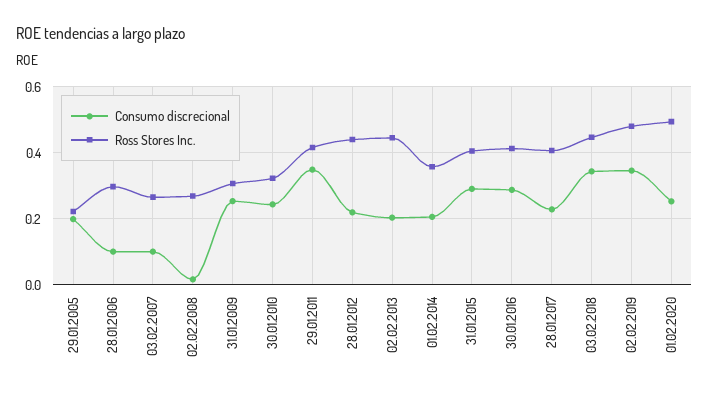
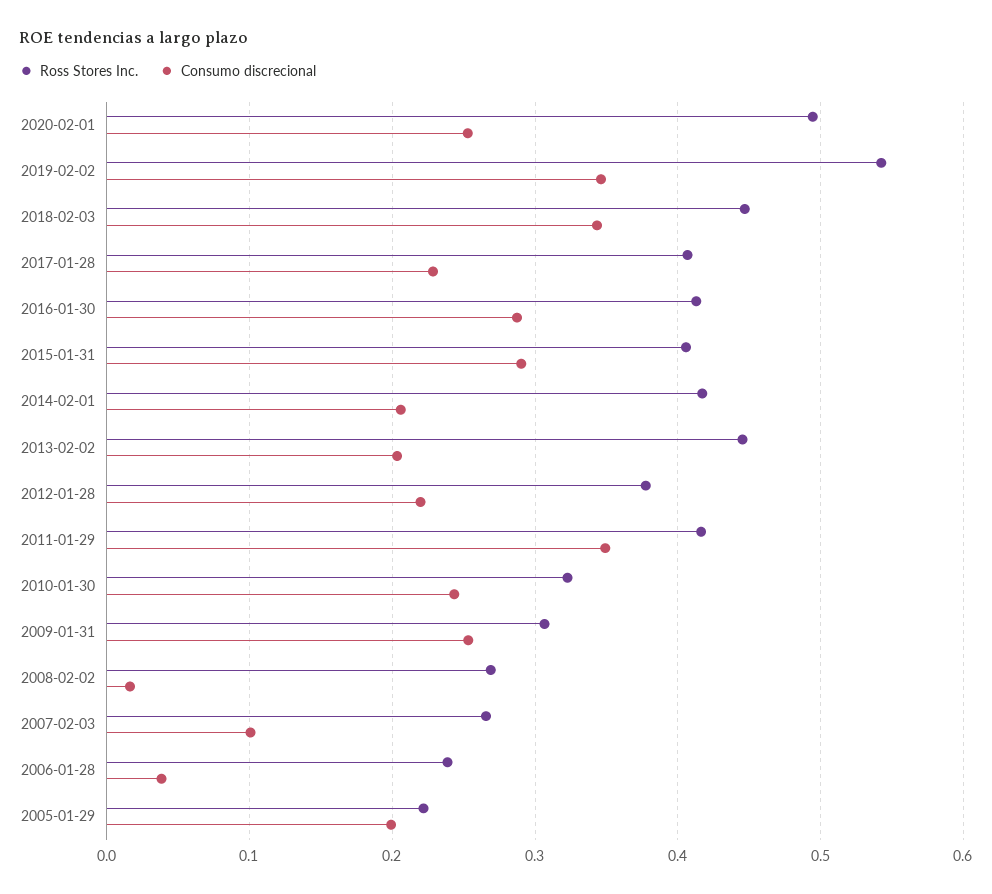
  {
    "Consumo discrecional": {
      "29.01.2005": 0.2,
-     "28.01.2006": 0.1,
+     "28.01.2006": 0.04,
      "03.02.2007": 0.1,
      "02.02.2008": 0.02,
      "31.01.2009": 0.25,
      "30.01.2010": 0.24,
      "29.01.2011": 0.35,
      "28.01.2012": 0.22,
      "02.02.2013": 0.2,
      "01.02.2014": 0.21,
      "31.01.2015": 0.29,
      "30.01.2016": 0.29,
      "28.01.2017": 0.23,
      "03.02.2018": 0.34,
      "02.02.2019": 0.35,
      "01.02.2020": 0.25
    },
    "Ross Stores Inc.": {
      "29.01.2005": 0.22,
-     "28.01.2006": 0.3,
+     "28.01.2006": 0.24,
      "03.02.2007": 0.27,
      "02.02.2008": 0.27,
      "31.01.2009": 0.31,
      "30.01.2010": 0.32,
      "29.01.2011": 0.42,
-     "28.01.2012": 0.44,
+     "28.01.2012": 0.38,
      "02.02.2013": 0.45,
-     "01.02.2014": 0.36,
+     "01.02.2014": 0.42,
      "31.01.2015": 0.41,
      "30.01.2016": 0.41,
      "28.01.2017": 0.41,
      "03.02.2018": 0.45,
-     "02.02.2019": 0.48,
+     "02.02.2019": 0.54,
      "01.02.2020": 0.49
    }
  }

